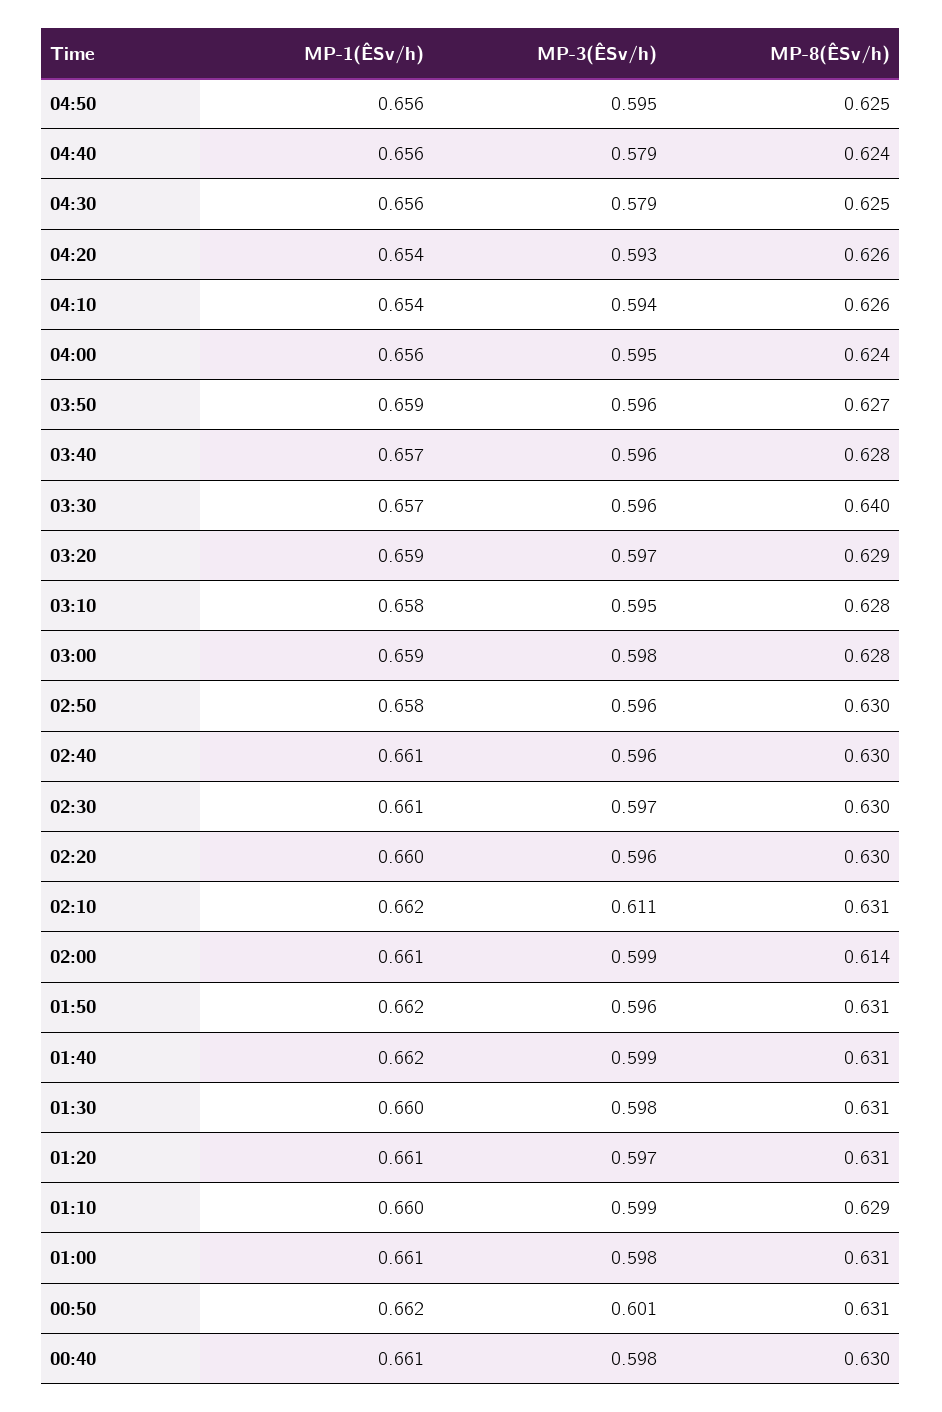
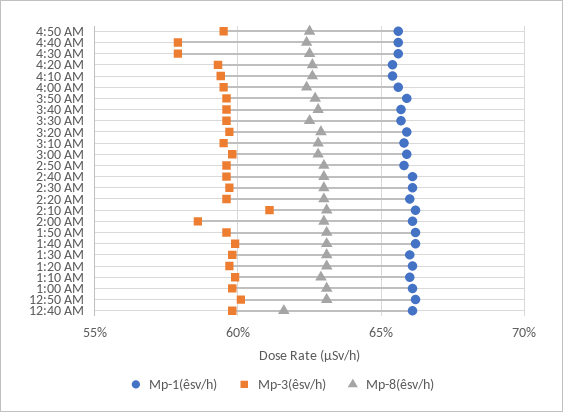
  {
    "MP-1(ÊSv/h)": {
      "04:50": 0.656,
      "04:40": 0.656,
      "04:30": 0.656,
      "04:20": 0.654,
      "04:10": 0.654,
      "04:00": 0.656,
      "03:50": 0.659,
      "03:40": 0.657,
      "03:30": 0.657,
      "03:20": 0.659,
      "03:10": 0.658,
      "03:00": 0.659,
      "02:50": 0.658,
      "02:40": 0.661,
      "02:30": 0.661,
      "02:20": 0.66,
      "02:10": 0.662,
      "02:00": 0.661,
      "01:50": 0.662,
      "01:40": 0.662,
      "01:30": 0.66,
      "01:20": 0.661,
      "01:10": 0.66,
      "01:00": 0.661,
      "00:50": 0.662,
      "00:40": 0.661
    },
    "MP-3(ÊSv/h)": {
      "04:50": 0.595,
      "04:40": 0.579,
      "04:30": 0.579,
      "04:20": 0.593,
      "04:10": 0.594,
      "04:00": 0.595,
      "03:50": 0.596,
      "03:40": 0.596,
      "03:30": 0.596,
      "03:20": 0.597,
      "03:10": 0.595,
      "03:00": 0.598,
      "02:50": 0.596,
      "02:40": 0.596,
      "02:30": 0.597,
      "02:20": 0.596,
      "02:10": 0.611,
-     "02:00": 0.599,
+     "02:00": 0.585,
      "01:50": 0.596,
      "01:40": 0.599,
      "01:30": 0.598,
      "01:20": 0.597,
      "01:10": 0.599,
      "01:00": 0.598,
      "00:50": 0.601,
      "00:40": 0.598
    },
    "MP-8(ÊSv/h)": {
      "04:50": 0.625,
      "04:40": 0.624,
      "04:30": 0.625,
      "04:20": 0.626,
      "04:10": 0.626,
      "04:00": 0.624,
      "03:50": 0.627,
      "03:40": 0.628,
-     "03:30": 0.64,
+     "03:30": 0.625,
      "03:20": 0.629,
      "03:10": 0.628,
      "03:00": 0.628,
      "02:50": 0.63,
      "02:40": 0.63,
      "02:30": 0.63,
      "02:20": 0.63,
      "02:10": 0.631,
-     "02:00": 0.614,
+     "02:00": 0.63,
      "01:50": 0.631,
      "01:40": 0.631,
      "01:30": 0.631,
      "01:20": 0.631,
      "01:10": 0.629,
      "01:00": 0.631,
      "00:50": 0.631,
-     "00:40": 0.63
+     "00:40": 0.615
    }
  }

